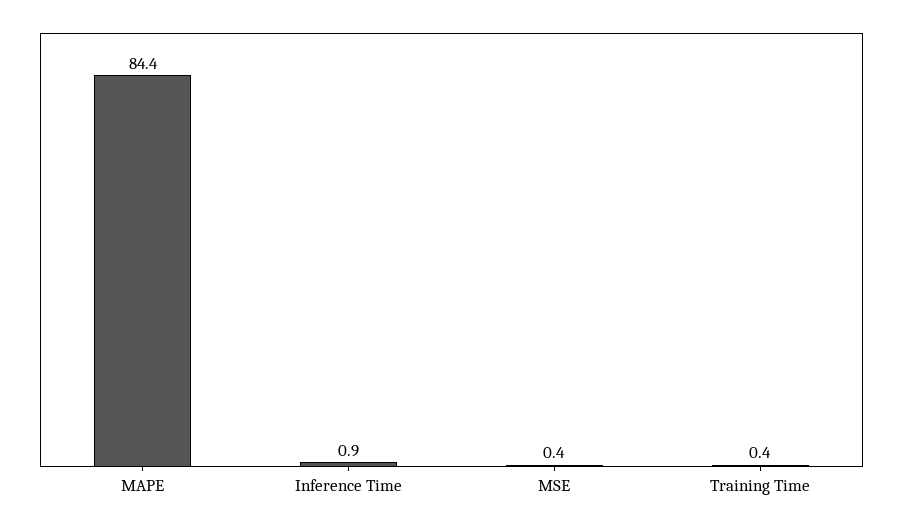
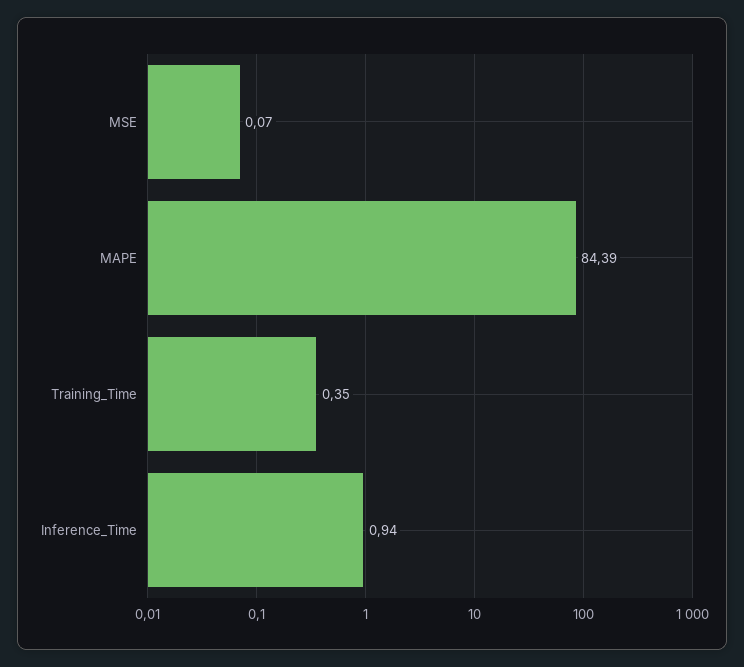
  {
    "MAPE": 84.39,
    "Inference Time": 0.94,
-   "MSE": 0.4,
+   "MSE": 0.07,
    "Training Time": 0.35
  }

